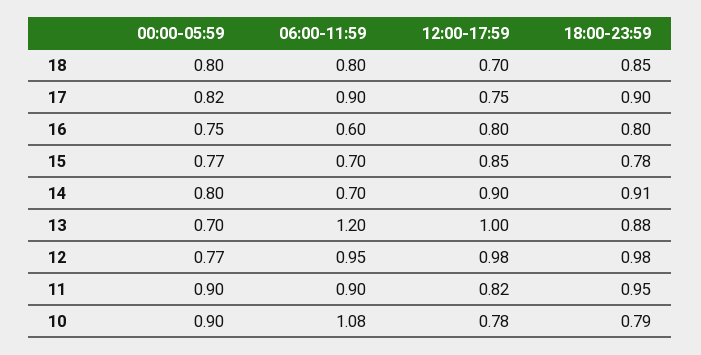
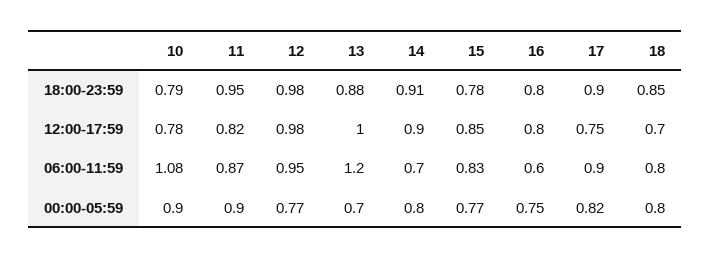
  {
    "00:00-05:59": {
      "18": 0.8,
      "17": 0.82,
      "16": 0.75,
      "15": 0.77,
      "14": 0.8,
      "13": 0.7,
      "12": 0.77,
      "11": 0.9,
      "10": 0.9
    },
    "06:00-11:59": {
      "18": 0.8,
      "17": 0.9,
      "16": 0.6,
-     "15": 0.7,
+     "15": 0.83,
      "14": 0.7,
      "13": 1.2,
      "12": 0.95,
-     "11": 0.9,
+     "11": 0.87,
      "10": 1.08
    },
    "12:00-17:59": {
      "18": 0.7,
      "17": 0.75,
      "16": 0.8,
      "15": 0.85,
      "14": 0.9,
      "13": 1,
      "12": 0.98,
      "11": 0.82,
      "10": 0.78
    },
    "18:00-23:59": {
      "18": 0.85,
      "17": 0.9,
      "16": 0.8,
      "15": 0.78,
      "14": 0.91,
      "13": 0.88,
      "12": 0.98,
      "11": 0.95,
      "10": 0.79
    }
  }

